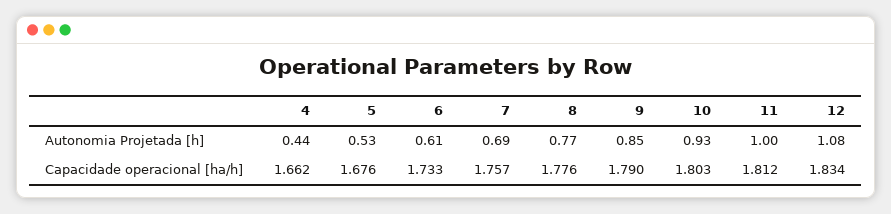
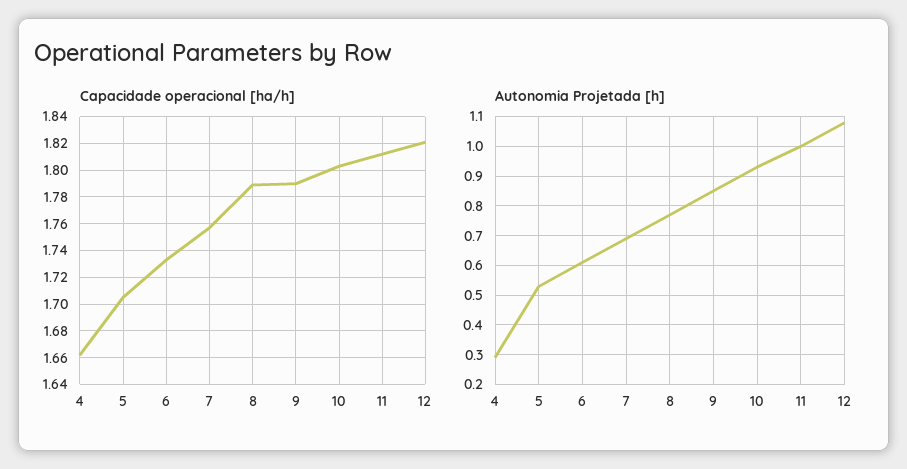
  {
    "Autonomia Projetada [h]": {
-     "4": 0.44,
+     "4": 0.3,
      "5": 0.53,
      "6": 0.61,
      "7": 0.69,
      "8": 0.77,
      "9": 0.85,
      "10": 0.93,
      "11": 1,
      "12": 1.08
    },
    "Capacidade operacional [ha/h]": {
      "4": 1.662,
-     "5": 1.676,
+     "5": 1.705,
      "6": 1.733,
      "7": 1.757,
-     "8": 1.776,
+     "8": 1.79,
      "9": 1.79,
      "10": 1.803,
      "11": 1.812,
-     "12": 1.834
+     "12": 1.82
    }
  }

